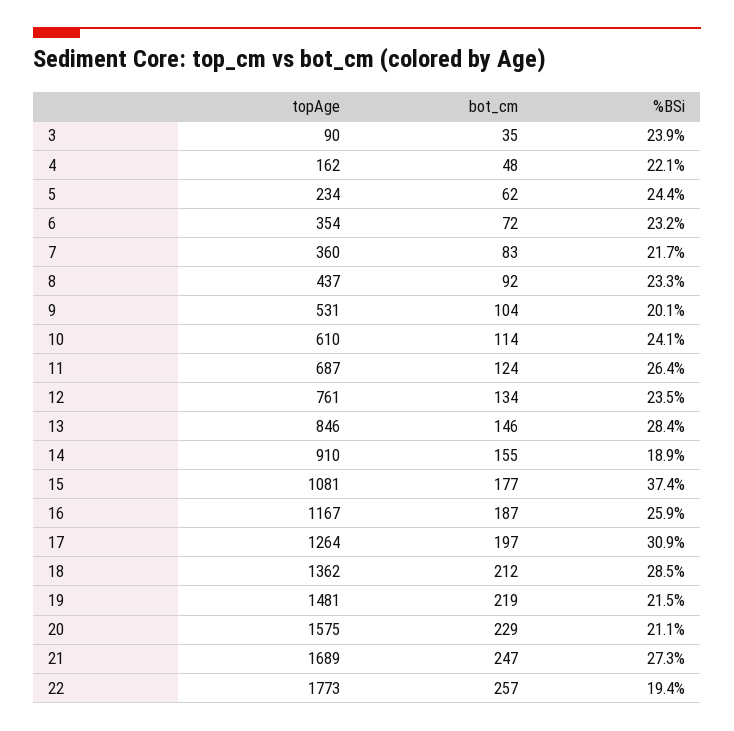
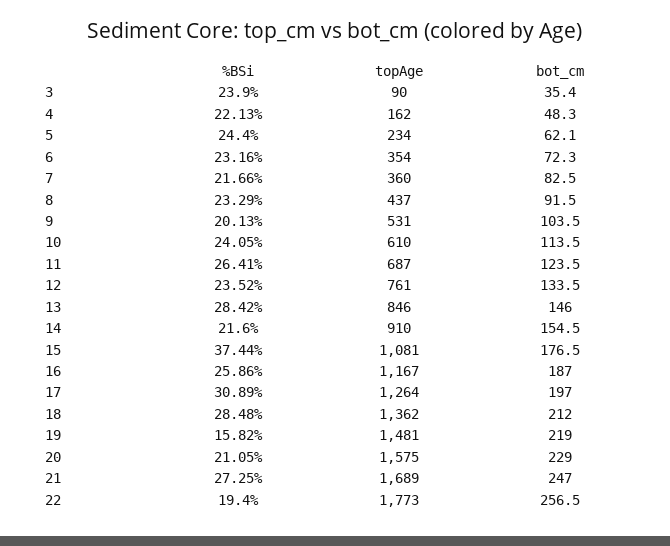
  {
    "topAge": {
      "3": 90,
      "4": 162,
      "5": 234,
      "6": 354,
      "7": 360,
      "8": 437,
      "9": 531,
      "10": 610,
      "11": 687,
      "12": 761,
      "13": 846,
      "14": 910,
      "15": 1081,
      "16": 1167,
      "17": 1264,
      "18": 1362,
      "19": 1481,
      "20": 1575,
      "21": 1689,
      "22": 1773
    },
    "bot_cm": {
      "3": 35.4,
      "4": 48.3,
      "5": 62.1,
      "6": 72.3,
      "7": 82.5,
      "8": 91.5,
      "9": 103.5,
      "10": 113.5,
      "11": 123.5,
      "12": 133.5,
      "13": 146,
      "14": 154.5,
      "15": 176.5,
      "16": 187,
      "17": 197,
      "18": 212,
      "19": 219,
      "20": 229,
      "21": 247,
      "22": 256.5
    },
    "%BSi": {
      "3": 23.9,
      "4": 22.13,
      "5": 24.4,
      "6": 23.16,
      "7": 21.66,
      "8": 23.29,
      "9": 20.13,
      "10": 24.05,
      "11": 26.41,
      "12": 23.52,
      "13": 28.42,
-     "14": 18.9,
+     "14": 21.6,
      "15": 37.44,
      "16": 25.86,
      "17": 30.89,
      "18": 28.48,
-     "19": 21.5,
+     "19": 15.82,
      "20": 21.05,
      "21": 27.25,
      "22": 19.4
    }
  }

